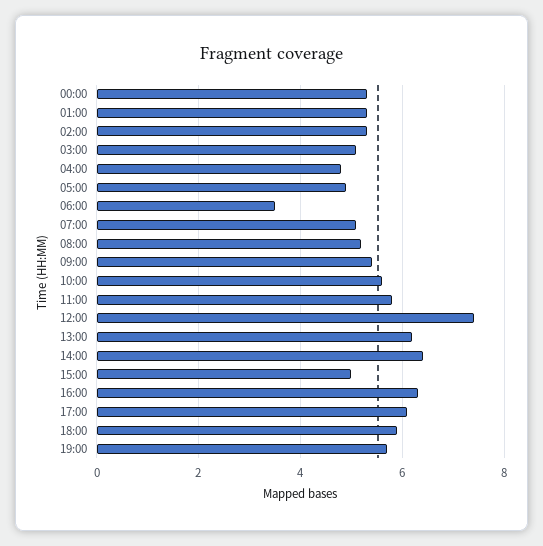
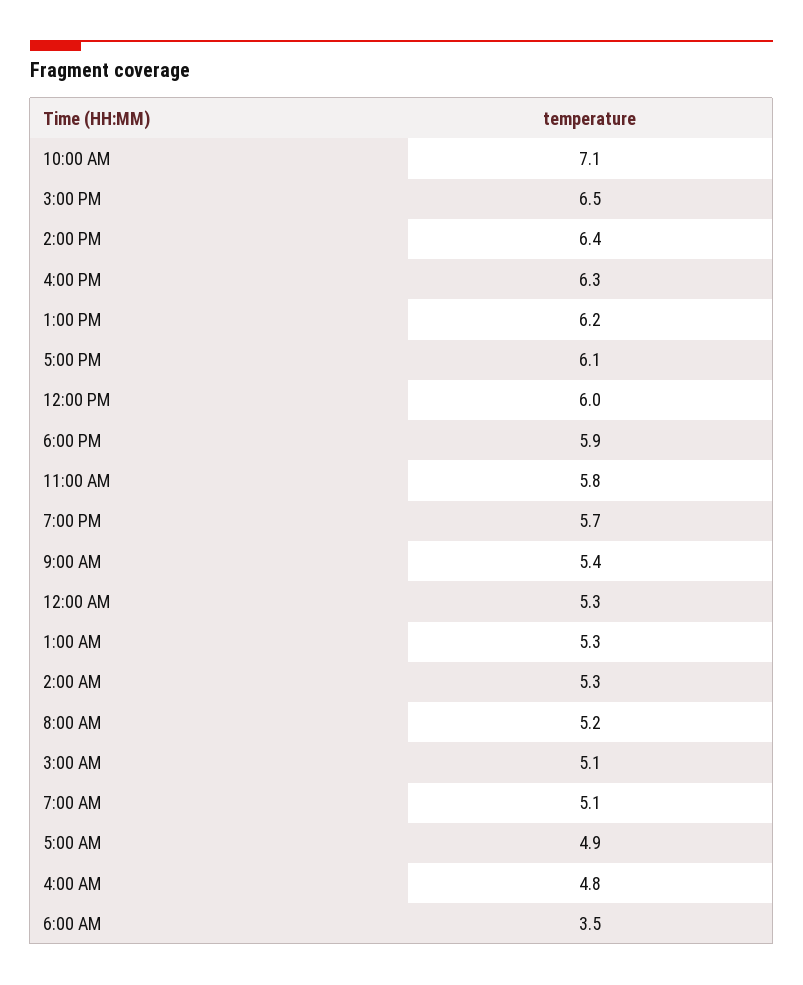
  {
    "00:00": 5.3,
    "01:00": 5.3,
    "02:00": 5.3,
    "03:00": 5.1,
    "04:00": 4.8,
    "05:00": 4.9,
    "06:00": 3.5,
    "07:00": 5.1,
    "08:00": 5.2,
    "09:00": 5.4,
-   "10:00": 5.5,
+   "10:00": 7.1,
    "11:00": 5.8,
-   "12:00": 7.5,
+   "12:00": 6,
    "13:00": 6.2,
    "14:00": 6.4,
-   "15:00": 5,
+   "15:00": 6.5,
    "16:00": 6.3,
    "17:00": 6.1,
    "18:00": 5.9,
    "19:00": 5.7
  }

